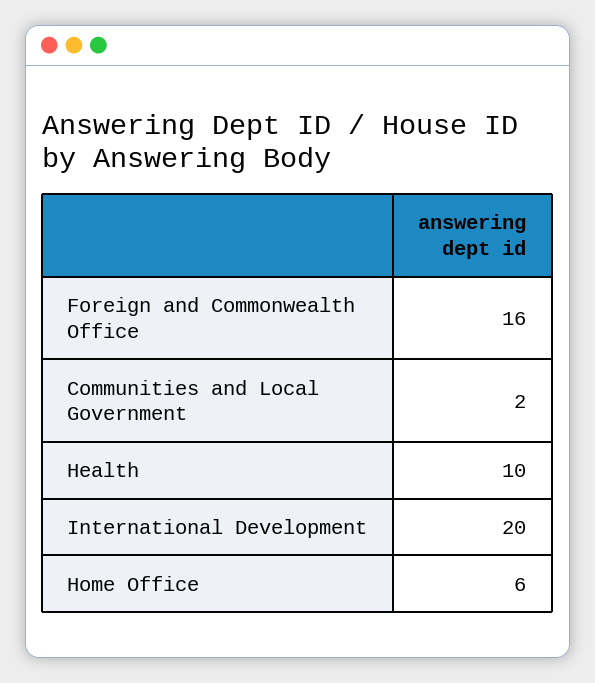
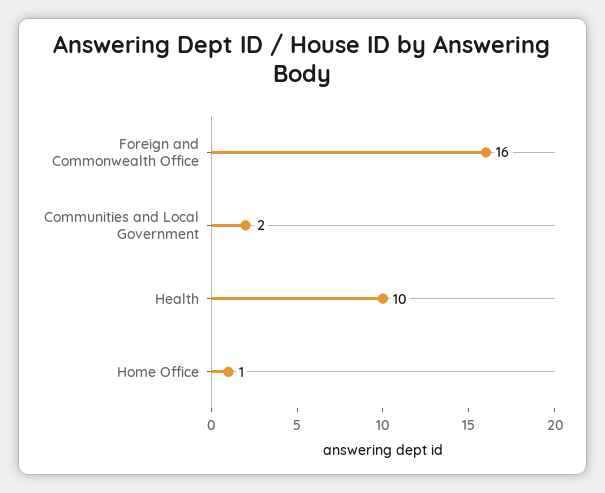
  {
    "Foreign and Commonwealth Office": 16,
    "Communities and Local Government": 2,
    "Health": 10,
-   "International Development": 20,
-   "Home Office": 6
+   "Home Office": 1
  }

